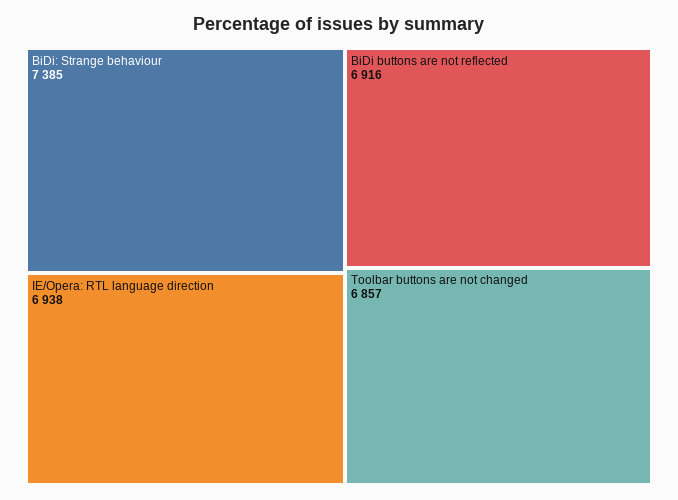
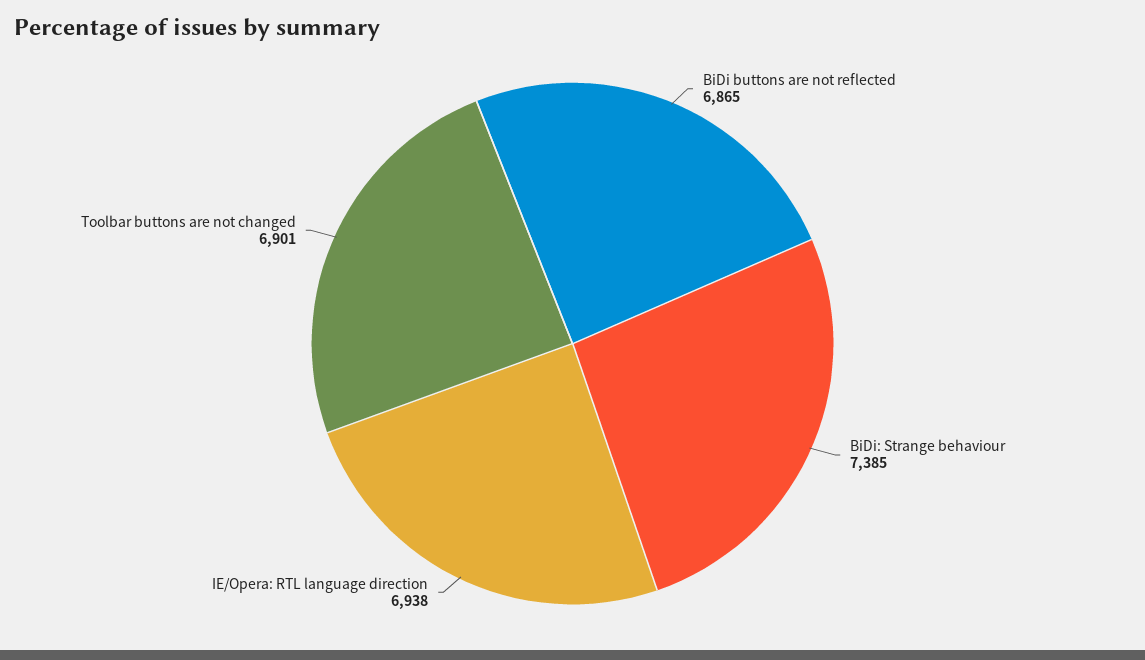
  {
    "BiDi: Strange behaviour": 7385,
    "IE/Opera: RTL language direction": 6938,
-   "BiDi buttons are not reflected": 6916,
+   "BiDi buttons are not reflected": 6865,
-   "Toolbar buttons are not changed": 6857
+   "Toolbar buttons are not changed": 6901
  }

